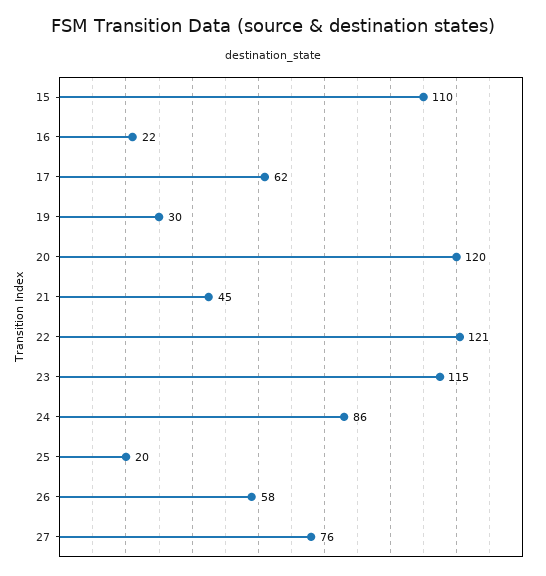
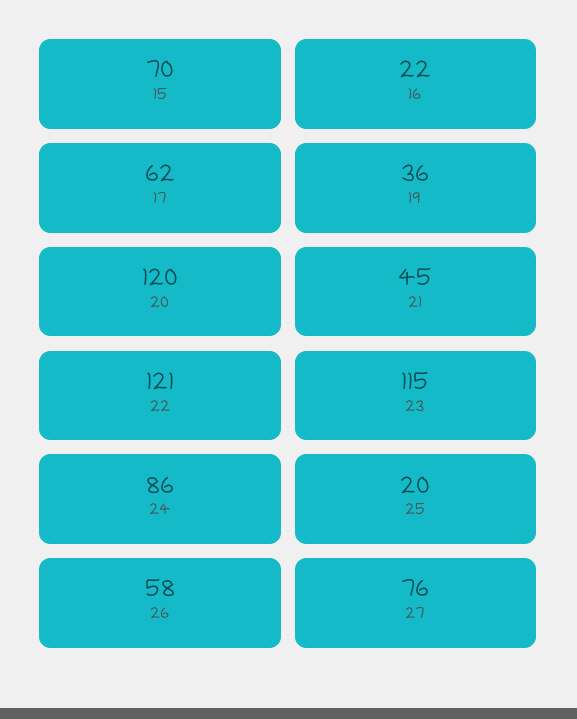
  {
-   "15": 110,
+   "15": 70,
    "16": 22,
    "17": 62,
-   "19": 30,
+   "19": 36,
    "20": 120,
    "21": 45,
    "22": 121,
    "23": 115,
    "24": 86,
    "25": 20,
    "26": 58,
    "27": 76
  }

